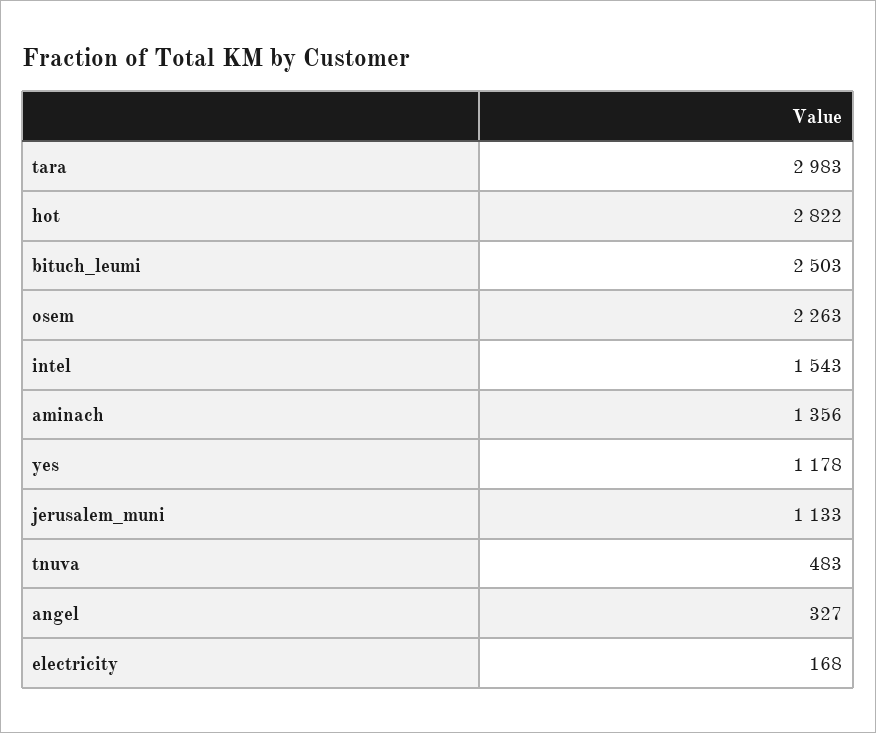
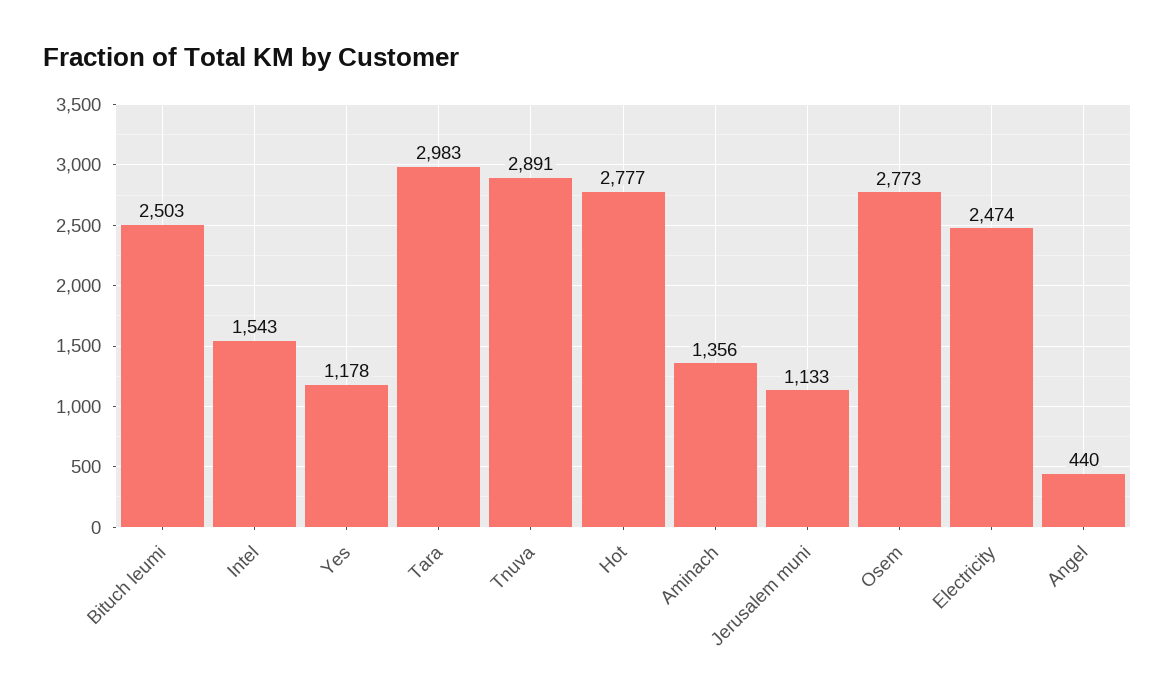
  {
    "tara": 2983,
-   "hot": 2822,
+   "hot": 2777,
    "bituch_leumi": 2503,
-   "osem": 2263,
+   "osem": 2773,
    "intel": 1543,
    "aminach": 1356,
    "yes": 1178,
    "jerusalem_muni": 1133,
-   "tnuva": 483,
+   "tnuva": 2891,
-   "angel": 327,
+   "angel": 440,
-   "electricity": 168
+   "electricity": 2474
  }

